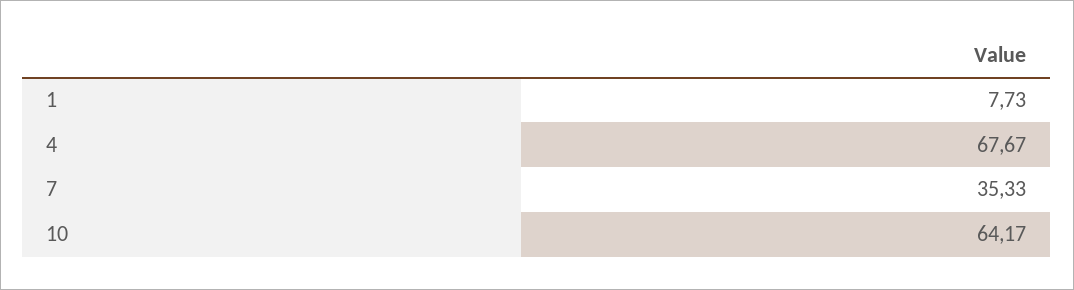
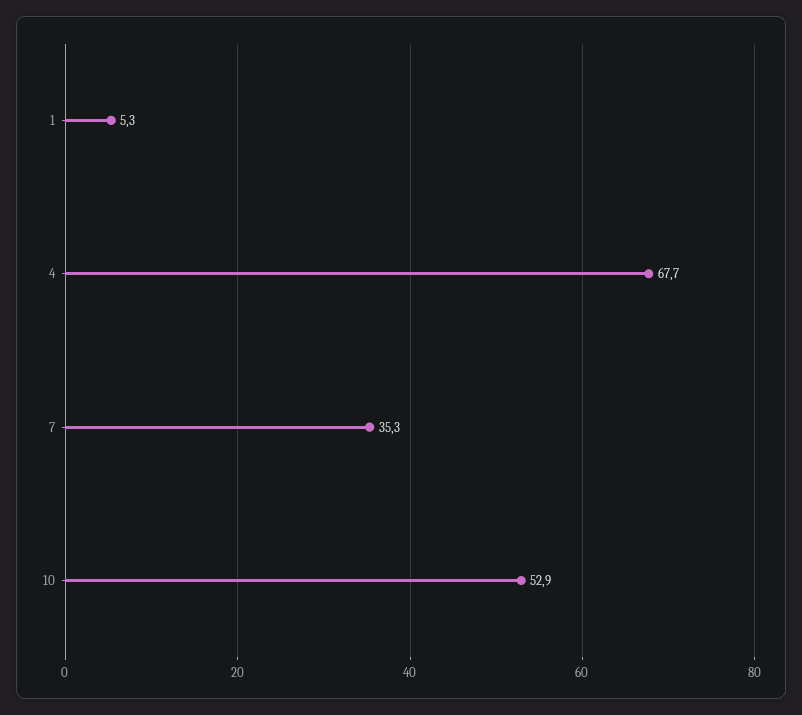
  {
-   "1": 7.73,
+   "1": 5.3,
    "4": 67.67,
    "7": 35.33,
-   "10": 64.17
+   "10": 52.9
  }

